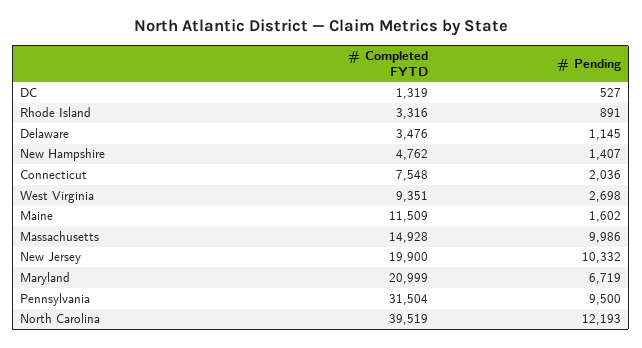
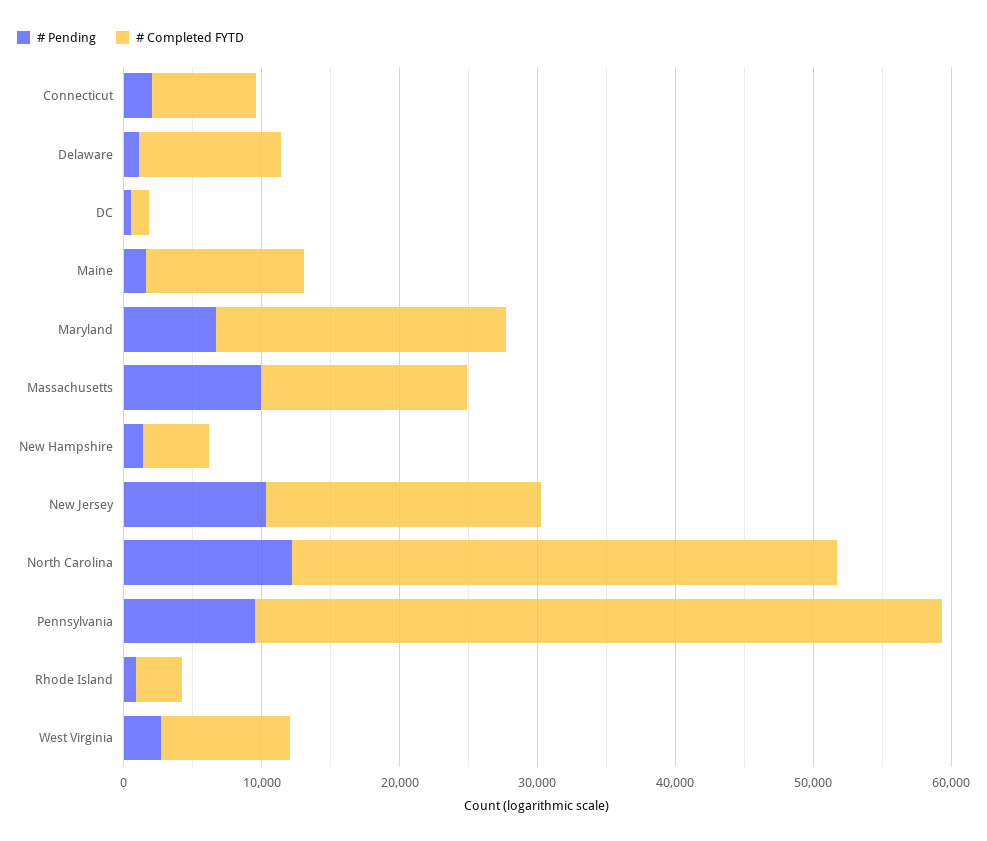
  {
    "# Completed FYTD": {
      "DC": 1319,
      "Rhode Island": 3316,
-     "Delaware": 3476,
+     "Delaware": 10000,
      "New Hampshire": 4762,
      "Connecticut": 7548,
      "West Virginia": 9351,
      "Maine": 11509,
      "Massachusetts": 14928,
      "New Jersey": 19900,
      "Maryland": 20999,
-     "Pennsylvania": 31504,
+     "Pennsylvania": 50000,
      "North Carolina": 39519
    },
    "# Pending": {
      "DC": 527,
      "Rhode Island": 891,
      "Delaware": 1145,
      "New Hampshire": 1407,
      "Connecticut": 2036,
      "West Virginia": 2698,
      "Maine": 1602,
      "Massachusetts": 9986,
      "New Jersey": 10332,
      "Maryland": 6719,
      "Pennsylvania": 9500,
      "North Carolina": 12193
    }
  }

